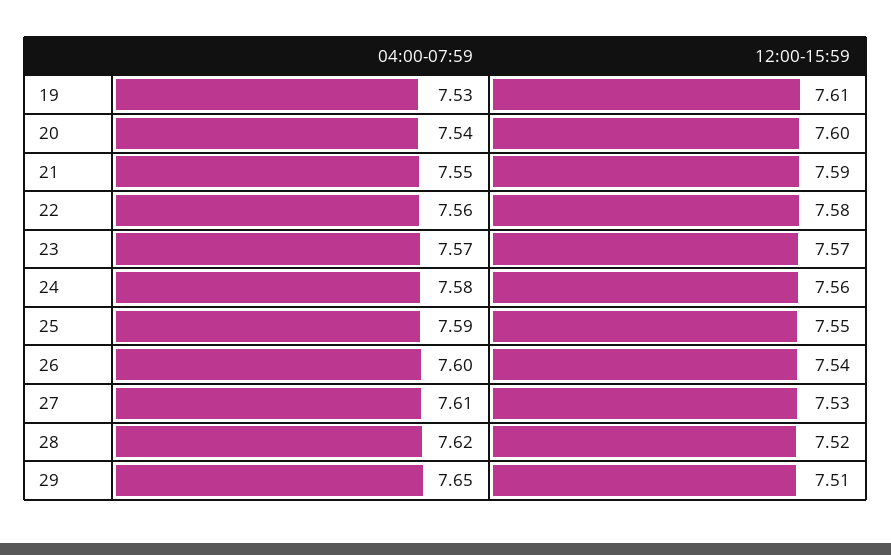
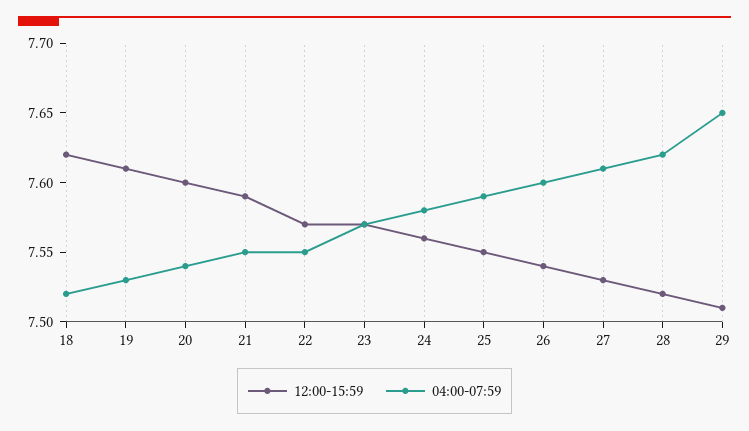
  {
    "04:00-07:59": {
      "19": 7.53,
      "20": 7.54,
      "21": 7.55,
-     "22": 7.56,
+     "22": 7.55,
      "23": 7.57,
      "24": 7.58,
      "25": 7.59,
      "26": 7.6,
      "27": 7.61,
      "28": 7.62,
-     "29": 7.65
+     "29": 7.65,
+     "18": 7.52
    },
    "12:00-15:59": {
      "19": 7.61,
      "20": 7.6,
      "21": 7.59,
-     "22": 7.58,
+     "22": 7.57,
      "23": 7.57,
      "24": 7.56,
      "25": 7.55,
      "26": 7.54,
      "27": 7.53,
      "28": 7.52,
-     "29": 7.51
+     "29": 7.51,
+     "18": 7.62
    }
  }

